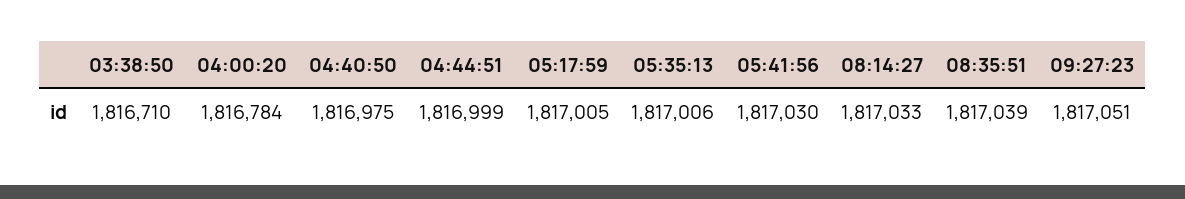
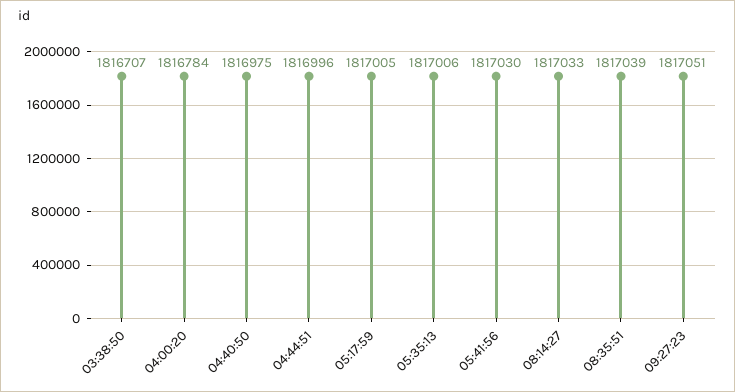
  {
-   "03:38:50": 1816710,
+   "03:38:50": 1816707,
    "04:00:20": 1816784,
    "04:40:50": 1816975,
-   "04:44:51": 1816999,
+   "04:44:51": 1816996,
    "05:17:59": 1817005,
    "05:35:13": 1817006,
    "05:41:56": 1817030,
    "08:14:27": 1817033,
    "08:35:51": 1817039,
    "09:27:23": 1817051
  }

